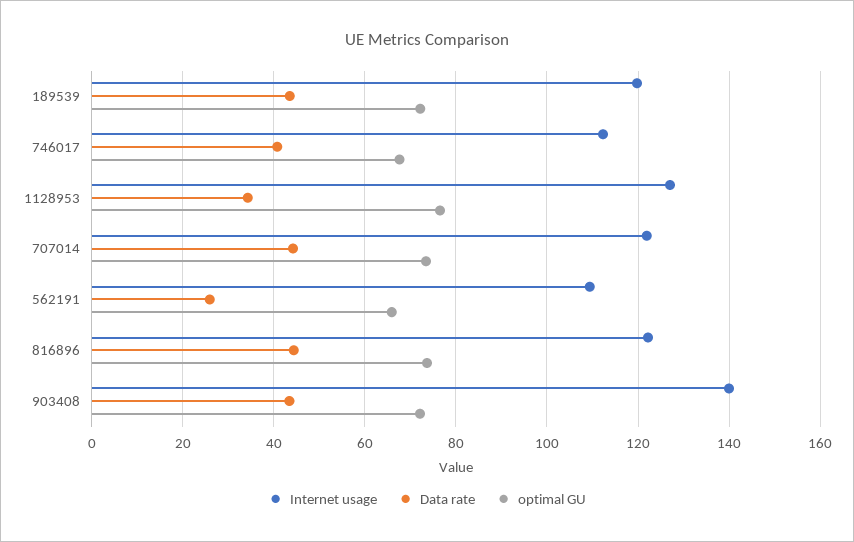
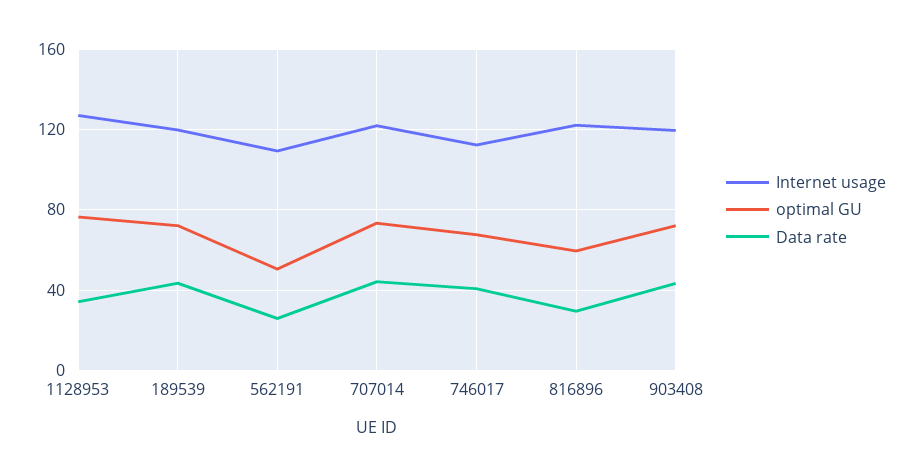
  {
    "Internet usage": {
      "189539": 120,
      "746017": 112,
      "1128953": 128,
      "707014": 122,
      "562191": 110,
      "816896": 122,
-     "903408": 140
+     "903408": 120
    },
    "Data rate": {
      "189539": 44,
      "746017": 40,
      "1128953": 34,
      "707014": 44,
      "562191": 26,
-     "816896": 44,
+     "816896": 30,
      "903408": 44
    },
    "optimal GU": {
      "189539": 72,
      "746017": 68,
      "1128953": 76,
      "707014": 74,
-     "562191": 66,
+     "562191": 50,
-     "816896": 74,
+     "816896": 60,
      "903408": 72
    }
  }

